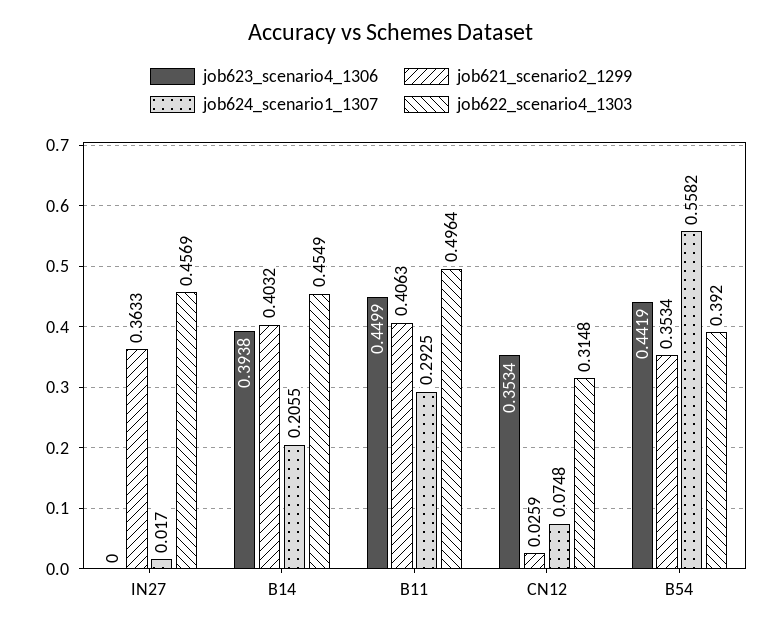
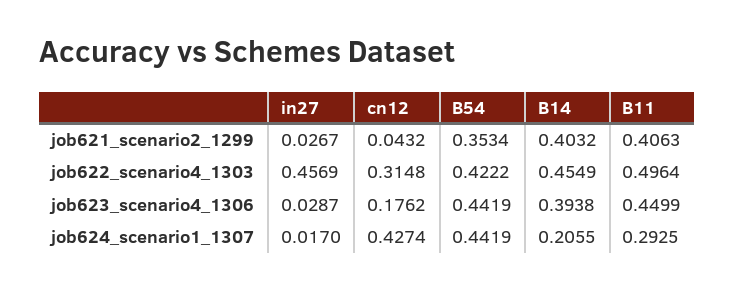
  {
    "job623_scenario4_1306": {
-     "IN27": 0,
+     "IN27": 0.0287,
      "B14": 0.3938,
      "B11": 0.4499,
-     "CN12": 0.3534,
+     "CN12": 0.1762,
      "B54": 0.4419
    },
    "job621_scenario2_1299": {
-     "IN27": 0.3633,
+     "IN27": 0.0267,
      "B14": 0.4032,
      "B11": 0.4063,
-     "CN12": 0.0259,
+     "CN12": 0.0432,
      "B54": 0.3534
    },
    "job624_scenario1_1307": {
      "IN27": 0.017,
      "B14": 0.2055,
      "B11": 0.2925,
-     "CN12": 0.0748,
+     "CN12": 0.4274,
-     "B54": 0.5582
+     "B54": 0.4419
    },
    "job622_scenario4_1303": {
      "IN27": 0.4569,
      "B14": 0.4549,
      "B11": 0.4964,
      "CN12": 0.3148,
-     "B54": 0.392
+     "B54": 0.4222
    }
  }

